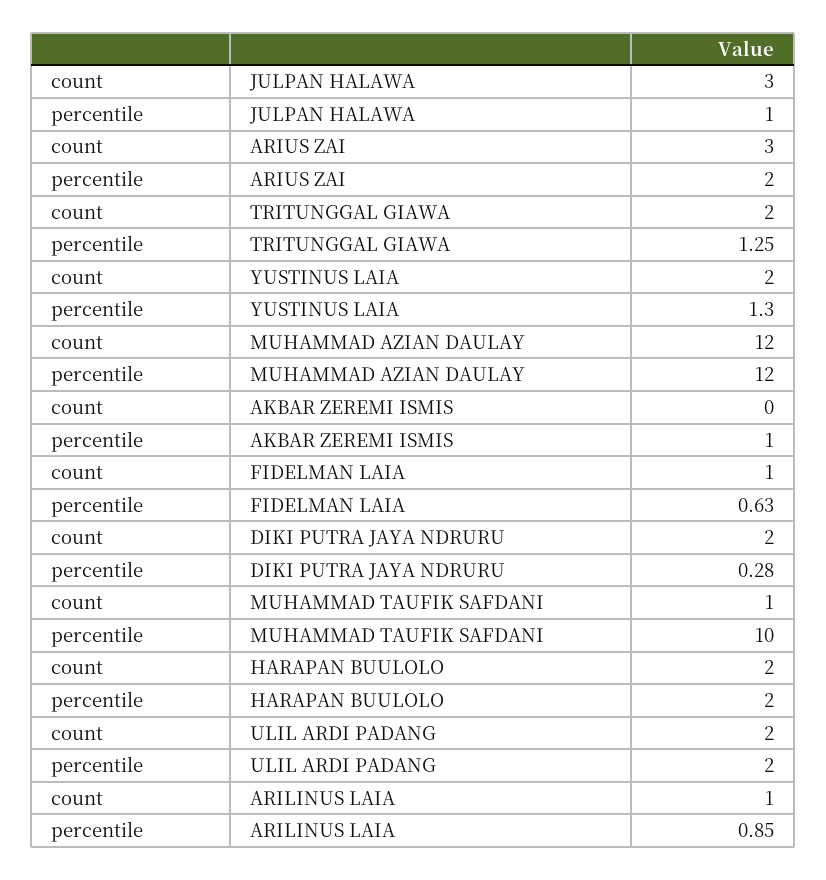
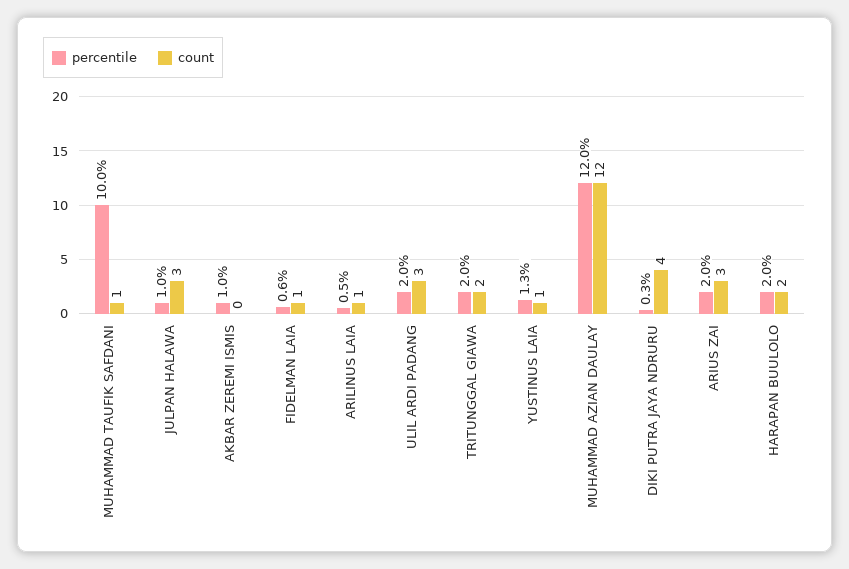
  {
    "count": {
      "JULPAN HALAWA": 3,
      "ARIUS ZAI": 3,
      "TRITUNGGAL GIAWA": 2,
-     "YUSTINUS LAIA": 2,
+     "YUSTINUS LAIA": 1,
      "MUHAMMAD AZIAN DAULAY": 12,
      "AKBAR ZEREMI ISMIS": 0,
      "FIDELMAN LAIA": 1,
-     "DIKI PUTRA JAYA NDRURU": 2,
+     "DIKI PUTRA JAYA NDRURU": 4,
      "MUHAMMAD TAUFIK SAFDANI": 1,
      "HARAPAN BUULOLO": 2,
-     "ULIL ARDI PADANG": 2,
+     "ULIL ARDI PADANG": 3,
      "ARILINUS LAIA": 1
    },
    "percentile": {
      "JULPAN HALAWA": 1,
      "ARIUS ZAI": 2,
-     "TRITUNGGAL GIAWA": 1.25,
+     "TRITUNGGAL GIAWA": 2,
      "YUSTINUS LAIA": 1.3,
      "MUHAMMAD AZIAN DAULAY": 12,
      "AKBAR ZEREMI ISMIS": 1,
      "FIDELMAN LAIA": 0.63,
      "DIKI PUTRA JAYA NDRURU": 0.28,
      "MUHAMMAD TAUFIK SAFDANI": 10,
      "HARAPAN BUULOLO": 2,
      "ULIL ARDI PADANG": 2,
-     "ARILINUS LAIA": 0.85
+     "ARILINUS LAIA": 0.5
    }
  }

